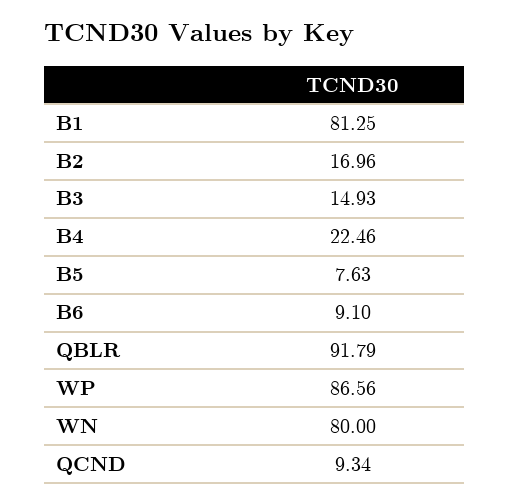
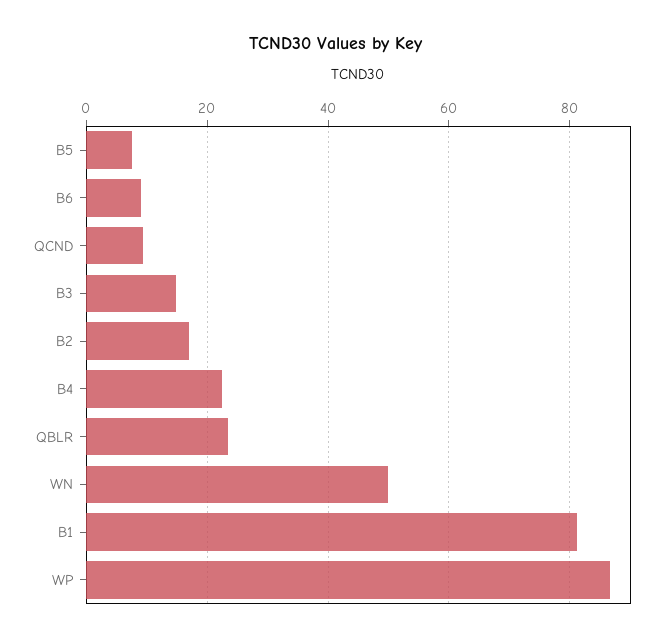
  {
    "B1": 81.25,
    "B2": 16.96,
    "B3": 14.93,
    "B4": 22.46,
    "B5": 7.63,
    "B6": 9.1,
-   "QBLR": 91.79,
+   "QBLR": 24,
    "WP": 86.56,
-   "WN": 80,
+   "WN": 50,
    "QCND": 9.34
  }

